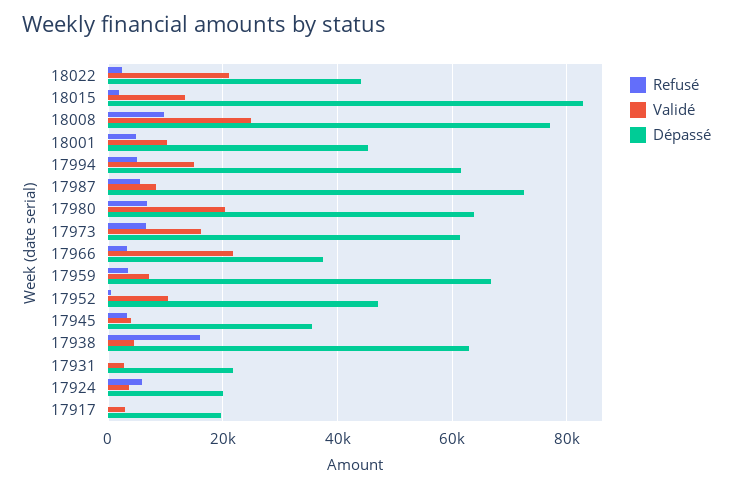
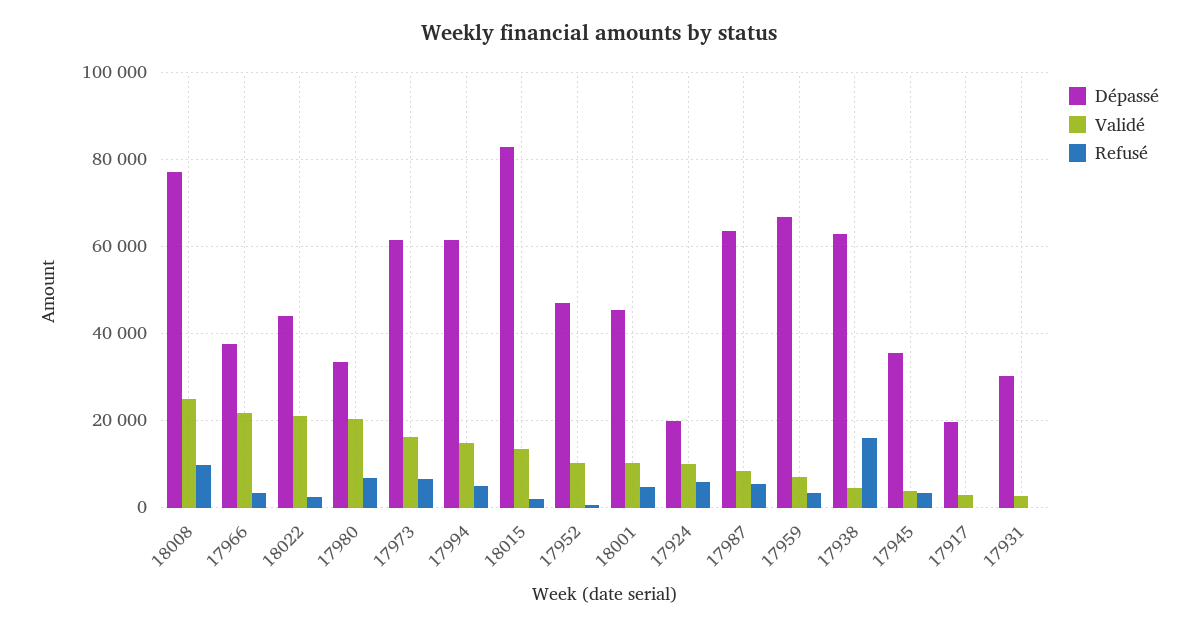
  {
    "Refusé": {
      "18022": 2000,
      "18015": 2000,
      "18008": 10000,
      "18001": 4000,
      "17994": 4000,
      "17987": 6000,
      "17980": 6000,
      "17973": 6000,
      "17966": 4000,
      "17959": 4000,
      "17952": 0,
      "17945": 4000,
      "17938": 16000,
      "17931": 0,
      "17924": 6000,
      "17917": 0
    },
    "Validé": {
      "18022": 22000,
      "18015": 14000,
      "18008": 24000,
      "18001": 10000,
      "17994": 14000,
      "17987": 8000,
      "17980": 20000,
      "17973": 16000,
      "17966": 22000,
      "17959": 8000,
      "17952": 10000,
      "17945": 4000,
      "17938": 4000,
      "17931": 2000,
-     "17924": 4000,
+     "17924": 10000,
      "17917": 2000
    },
    "Dépassé": {
      "18022": 44000,
      "18015": 82000,
      "18008": 78000,
      "18001": 46000,
      "17994": 62000,
-     "17987": 72000,
+     "17987": 64000,
-     "17980": 64000,
+     "17980": 34000,
      "17973": 62000,
      "17966": 38000,
      "17959": 66000,
      "17952": 48000,
      "17945": 36000,
      "17938": 62000,
-     "17931": 22000,
+     "17931": 30000,
      "17924": 20000,
      "17917": 20000
    }
  }

